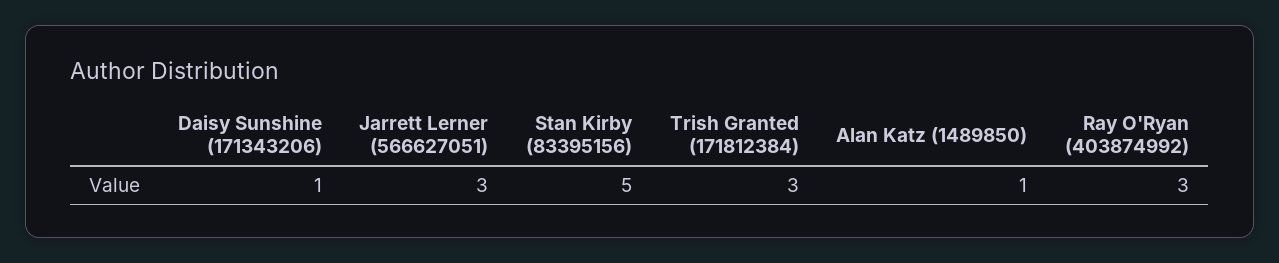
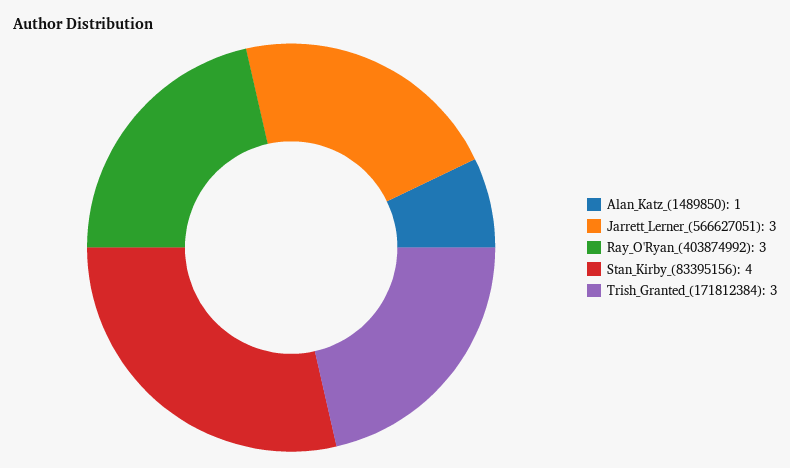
  {
-   "Daisy Sunshine (171343206)": 1,
    "Jarrett Lerner (566627051)": 3,
-   "Stan Kirby (83395156)": 5,
+   "Stan Kirby (83395156)": 4,
    "Trish Granted (171812384)": 3,
    "Alan Katz (1489850)": 1,
    "Ray O'Ryan (403874992)": 3
  }

